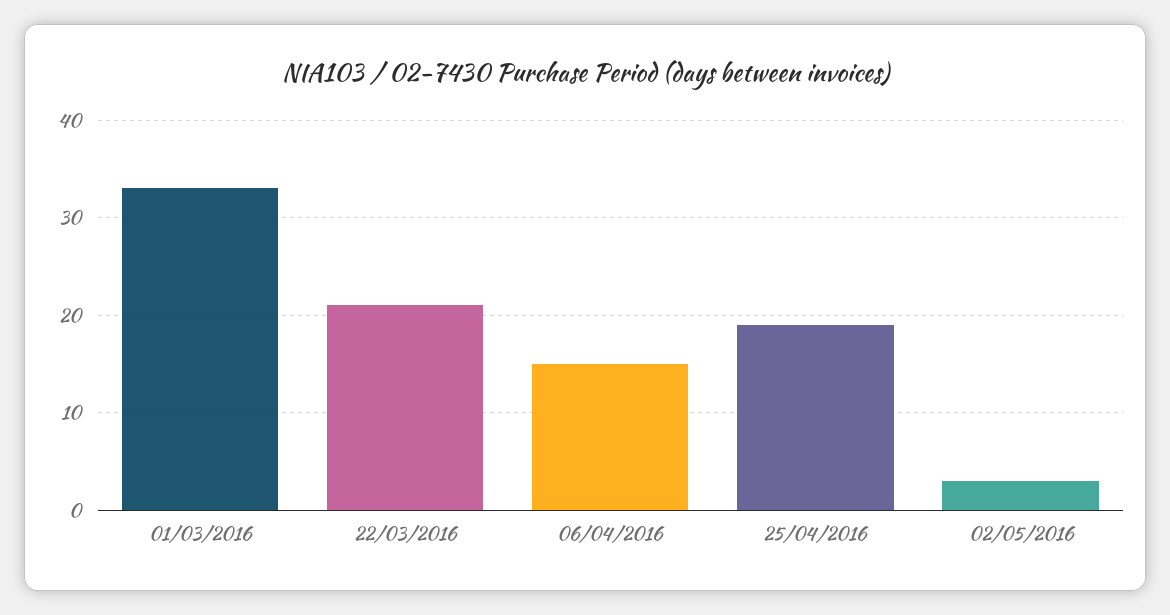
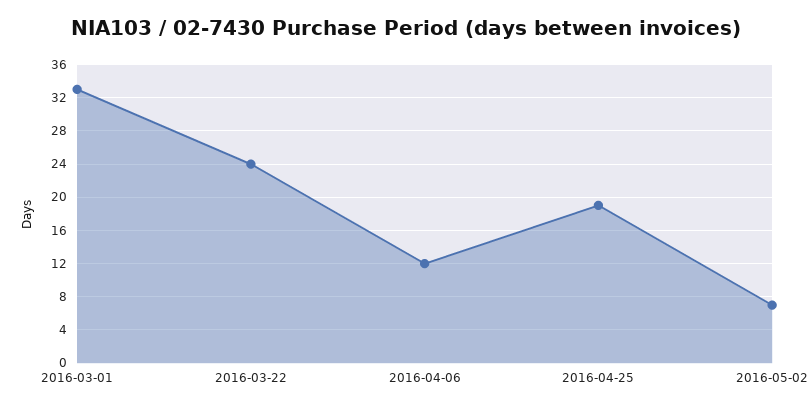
  {
    "01/03/2016": 33,
-   "22/03/2016": 21,
+   "22/03/2016": 24,
-   "06/04/2016": 15,
+   "06/04/2016": 12,
    "25/04/2016": 19,
-   "02/05/2016": 3
+   "02/05/2016": 7
  }

